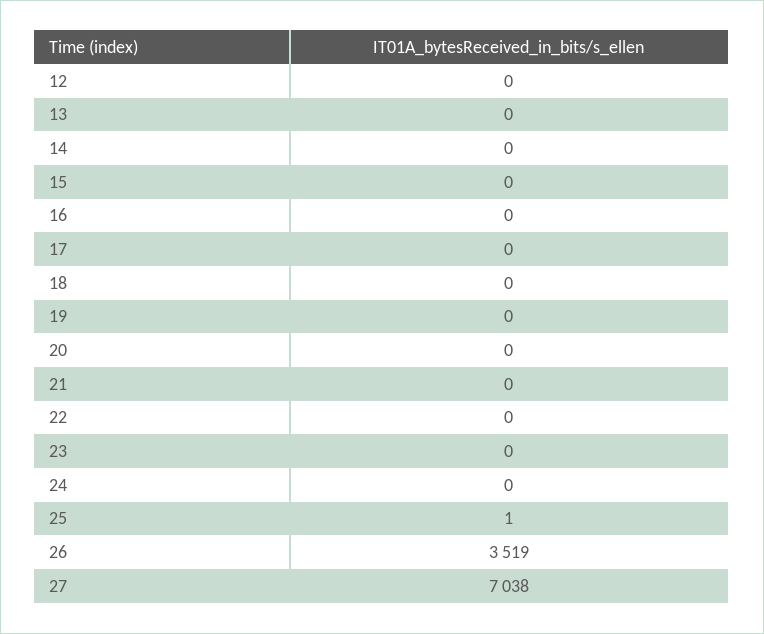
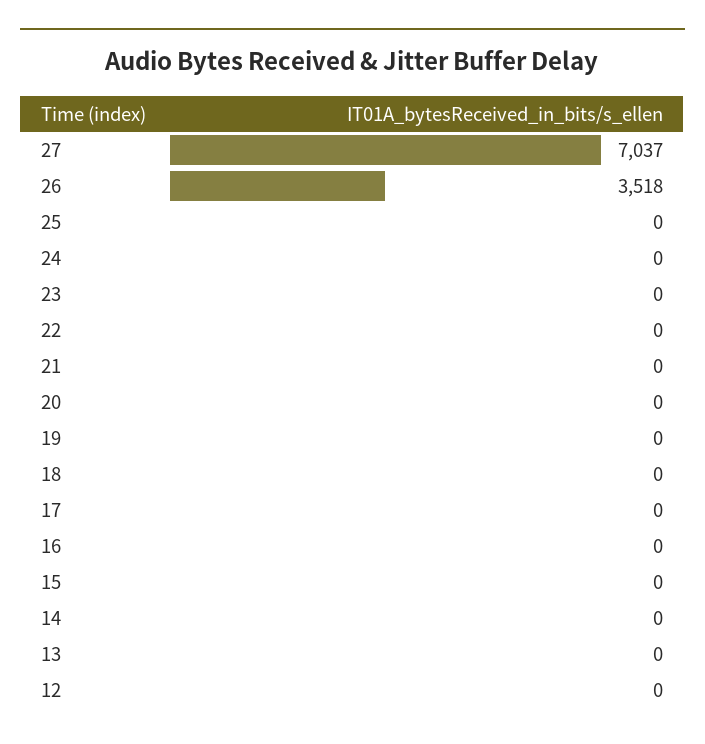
  {
    "12": 0,
    "13": 0,
    "14": 0,
    "15": 0,
    "16": 0,
    "17": 0,
    "18": 0,
    "19": 0,
    "20": 0,
    "21": 0,
    "22": 0,
    "23": 0,
    "24": 0,
-   "25": 1,
+   "25": 0,
-   "26": 3519,
+   "26": 3518,
-   "27": 7038
+   "27": 7037
  }

